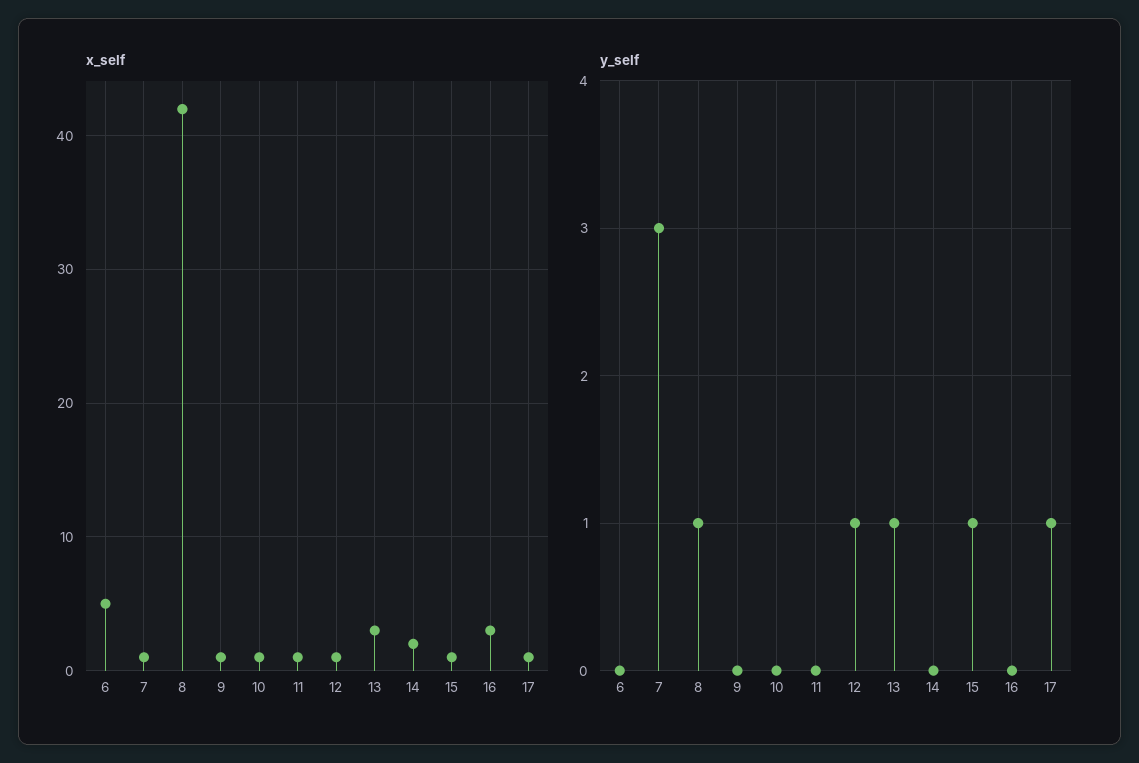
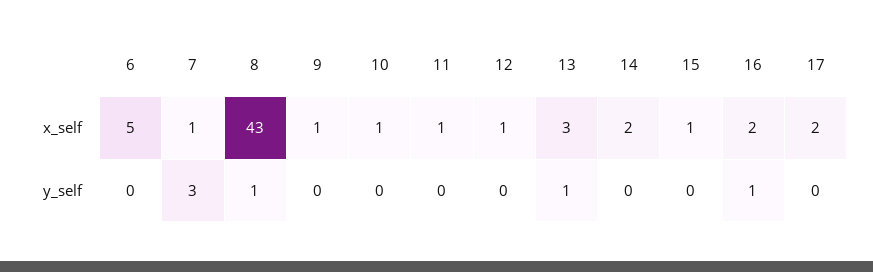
  {
    "x_self": {
      "6": 5,
      "7": 1,
-     "8": 42,
+     "8": 43,
      "9": 1,
      "10": 1,
      "11": 1,
      "12": 1,
      "13": 3,
      "14": 2,
      "15": 1,
-     "16": 3,
+     "16": 2,
-     "17": 1
+     "17": 2
    },
    "y_self": {
      "6": 0,
      "7": 3,
      "8": 1,
      "9": 0,
      "10": 0,
      "11": 0,
-     "12": 1,
+     "12": 0,
      "13": 1,
      "14": 0,
-     "15": 1,
+     "15": 0,
-     "16": 0,
+     "16": 1,
-     "17": 1
+     "17": 0
    }
  }

